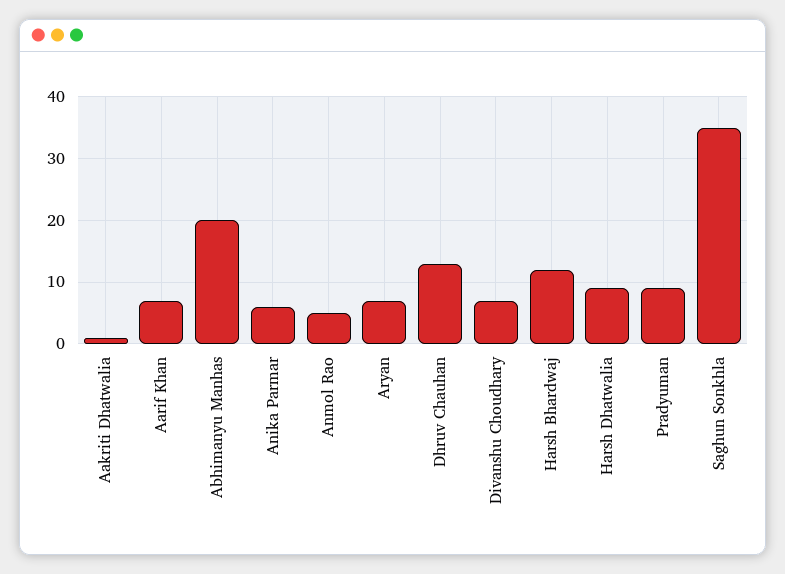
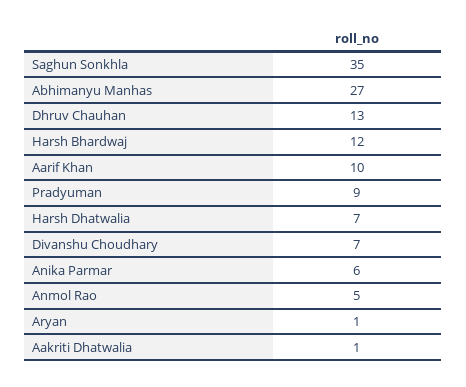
  {
    "Aakriti Dhatwalia": 1,
-   "Aarif Khan": 7,
+   "Aarif Khan": 10,
-   "Abhimanyu Manhas": 20,
+   "Abhimanyu Manhas": 27,
    "Anika Parmar": 6,
    "Anmol Rao": 5,
-   "Aryan": 7,
+   "Aryan": 1,
    "Dhruv Chauhan": 13,
    "Divanshu Choudhary": 7,
    "Harsh Bhardwaj": 12,
-   "Harsh Dhatwalia": 9,
+   "Harsh Dhatwalia": 7,
    "Pradyuman": 9,
    "Saghun Sonkhla": 35
  }

